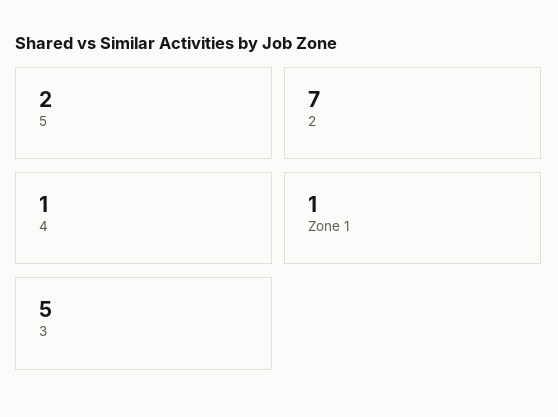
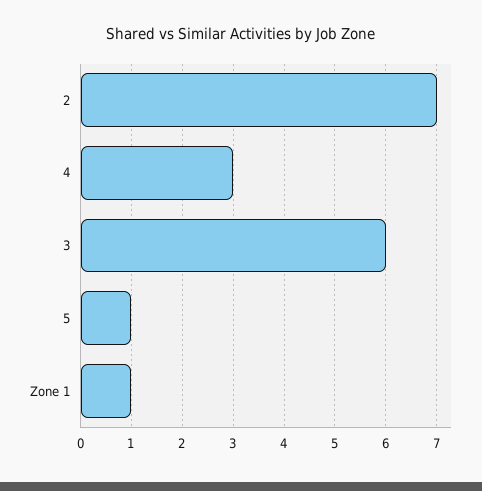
  {
-   "5": 2,
+   "5": 1,
    "2": 7,
-   "4": 1,
+   "4": 3,
    "Zone 1": 1,
-   "3": 5
+   "3": 6
  }

